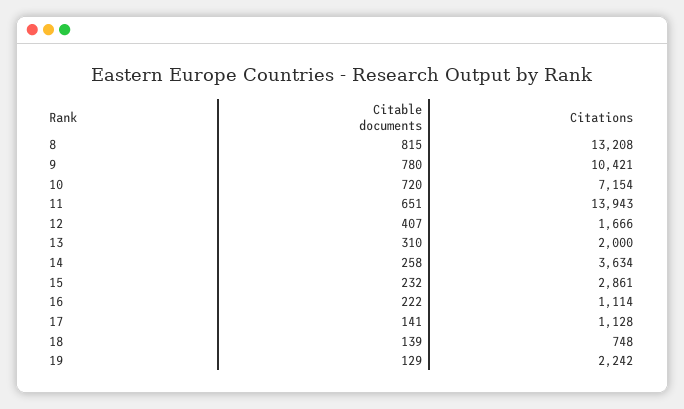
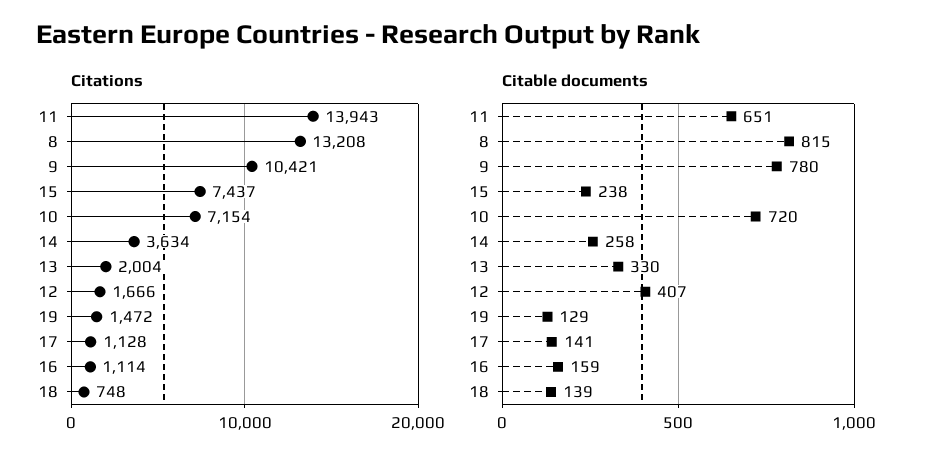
  {
    "Citable documents": {
      "8": 815,
      "9": 780,
      "10": 720,
      "11": 651,
      "12": 407,
-     "13": 310,
+     "13": 330,
      "14": 258,
-     "15": 232,
+     "15": 238,
-     "16": 222,
+     "16": 159,
      "17": 141,
      "18": 139,
      "19": 129
    },
    "Citations": {
      "8": 13208,
      "9": 10421,
      "10": 7154,
      "11": 13943,
      "12": 1666,
-     "13": 2000,
+     "13": 2004,
      "14": 3634,
-     "15": 2861,
+     "15": 7437,
      "16": 1114,
      "17": 1128,
      "18": 748,
-     "19": 2242
+     "19": 1472
    }
  }

